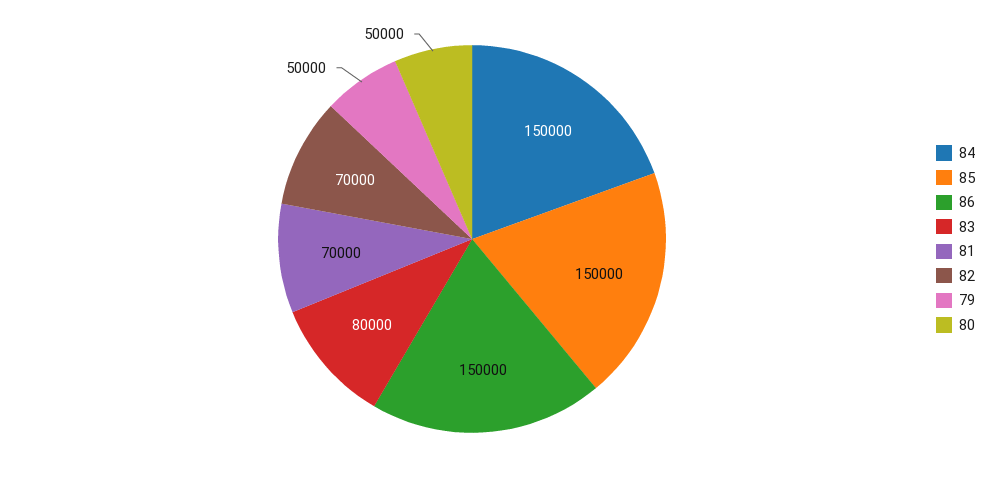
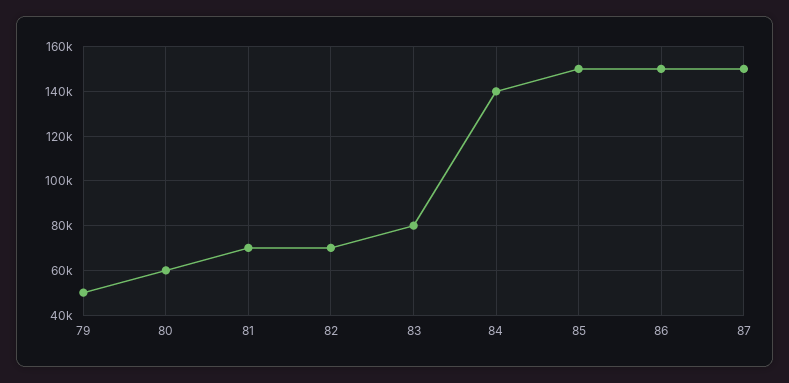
  {
-   "84": 150000,
+   "84": 140000,
    "85": 150000,
    "86": 150000,
    "83": 80000,
    "81": 70000,
    "82": 70000,
    "79": 50000,
-   "80": 50000
+   "80": 60000,
+   "87": 150000
  }

